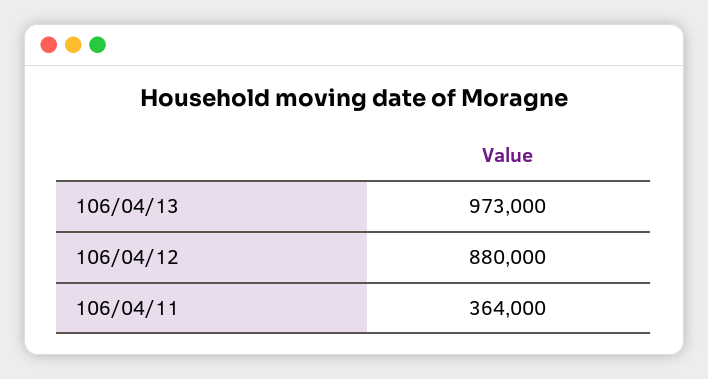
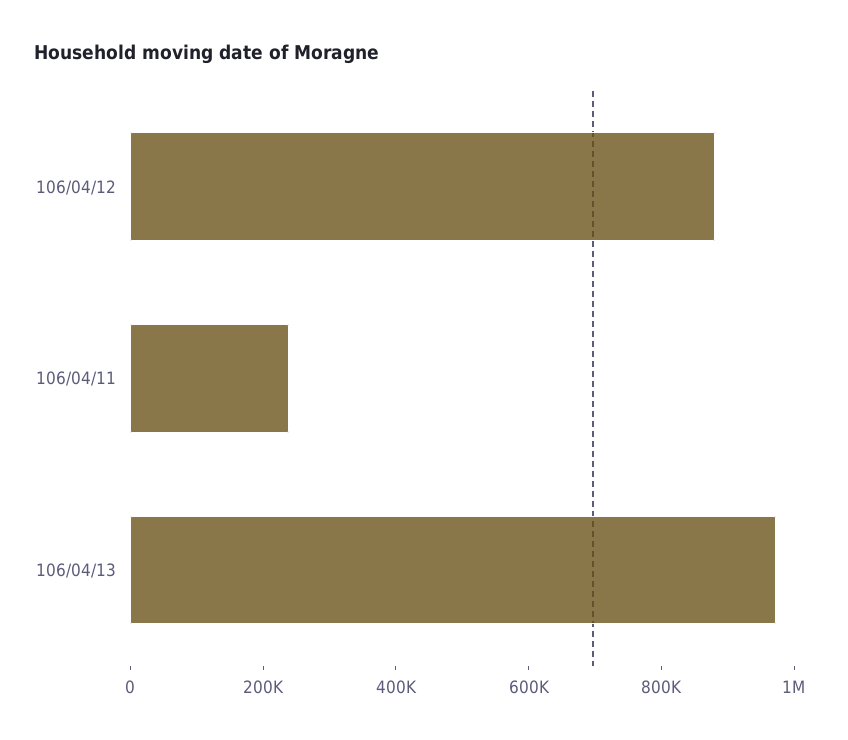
  {
    "106/04/13": 973000,
    "106/04/12": 880000,
-   "106/04/11": 364000
+   "106/04/11": 250000
  }

